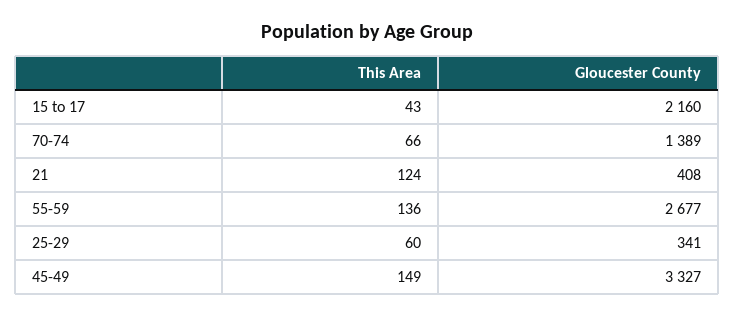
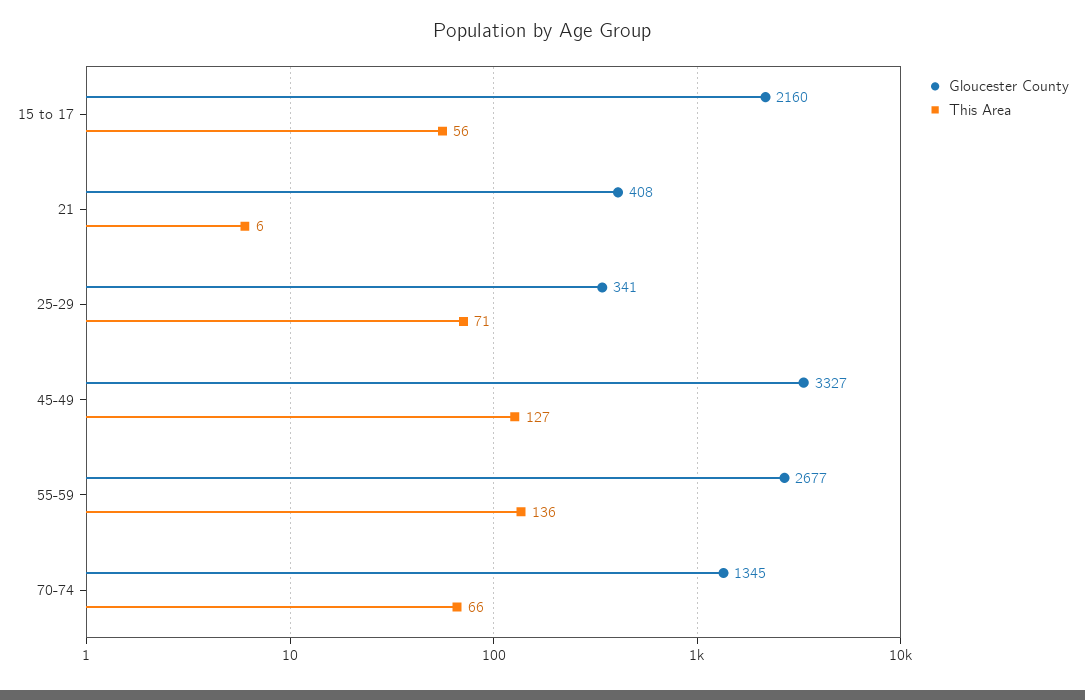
  {
    "This Area": {
-     "15 to 17": 43,
+     "15 to 17": 56,
      "70-74": 66,
-     "21": 124,
+     "21": 6,
      "55-59": 136,
-     "25-29": 60,
+     "25-29": 71,
-     "45-49": 149
+     "45-49": 127
    },
    "Gloucester County": {
      "15 to 17": 2160,
-     "70-74": 1389,
+     "70-74": 1345,
      "21": 408,
      "55-59": 2677,
      "25-29": 341,
      "45-49": 3327
    }
  }

